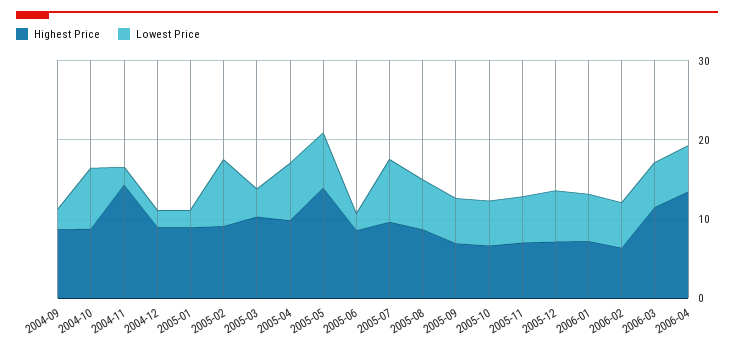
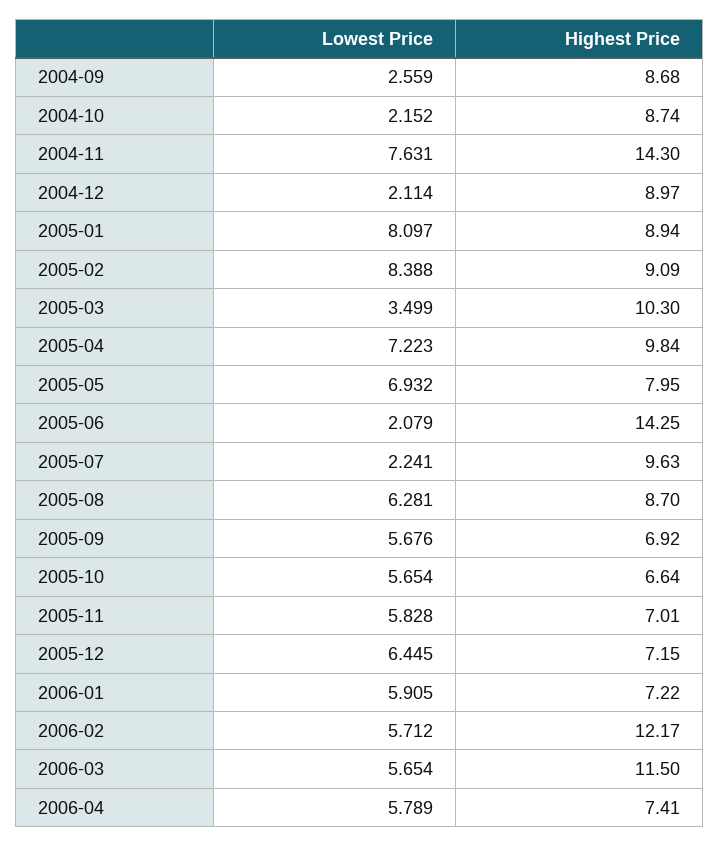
  {
    "Highest Price": {
      "2004-09": 8.68,
      "2004-10": 8.74,
      "2004-11": 14.3,
      "2004-12": 8.97,
      "2005-01": 8.94,
      "2005-02": 9.09,
      "2005-03": 10.3,
      "2005-04": 9.84,
-     "2005-05": 14,
+     "2005-05": 7.95,
-     "2005-06": 8,
+     "2005-06": 14.25,
      "2005-07": 9.63,
      "2005-08": 8.7,
      "2005-09": 6.92,
      "2005-10": 6.64,
      "2005-11": 7.01,
      "2005-12": 7.15,
      "2006-01": 7.22,
-     "2006-02": 6,
+     "2006-02": 12.17,
      "2006-03": 11.5,
-     "2006-04": 14
+     "2006-04": 7.41
    },
    "Lowest Price": {
      "2004-09": 2.559,
-     "2004-10": 8,
+     "2004-10": 2.152,
-     "2004-11": 2,
+     "2004-11": 7.631,
      "2004-12": 2.114,
-     "2005-01": 2,
+     "2005-01": 8.097,
      "2005-02": 8.388,
      "2005-03": 3.499,
      "2005-04": 7.223,
      "2005-05": 6.932,
      "2005-06": 2.079,
-     "2005-07": 8,
+     "2005-07": 2.241,
      "2005-08": 6.281,
      "2005-09": 5.676,
      "2005-10": 5.654,
      "2005-11": 5.828,
      "2005-12": 6.445,
      "2006-01": 5.905,
      "2006-02": 5.712,
      "2006-03": 5.654,
      "2006-04": 5.789
    }
  }

